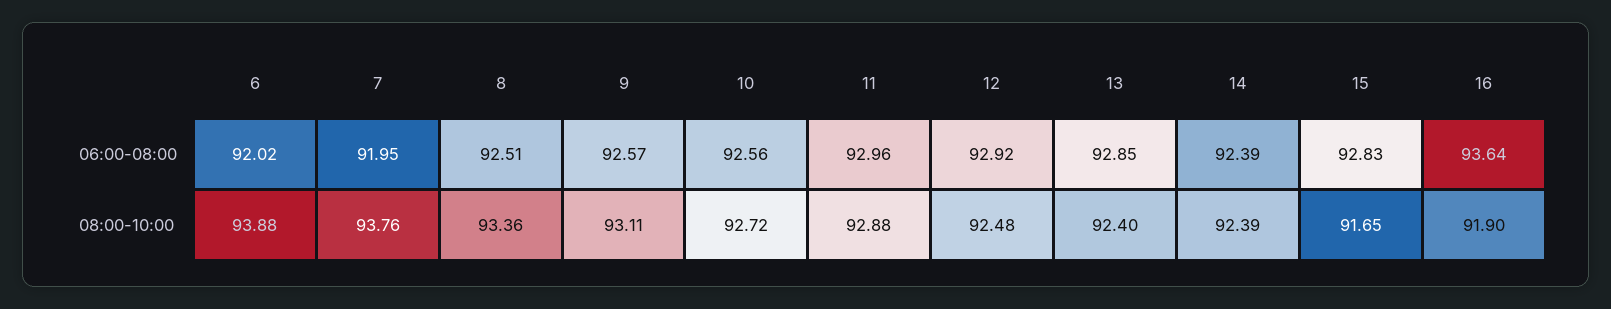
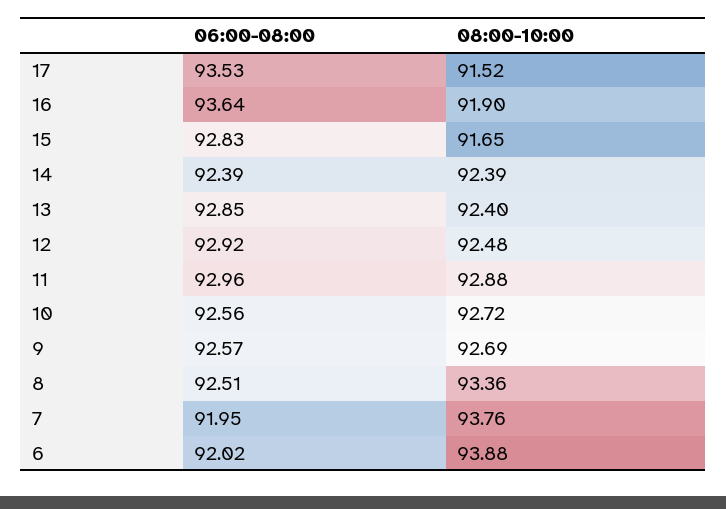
  {
    "6": {
      "06:00-08:00": 92.02,
      "08:00-10:00": 93.88
    },
    "7": {
      "06:00-08:00": 91.95,
      "08:00-10:00": 93.76
    },
    "8": {
      "06:00-08:00": 92.51,
      "08:00-10:00": 93.36
    },
    "9": {
      "06:00-08:00": 92.57,
-     "08:00-10:00": 93.11
+     "08:00-10:00": 92.69
    },
    "10": {
      "06:00-08:00": 92.56,
      "08:00-10:00": 92.72
    },
    "11": {
      "06:00-08:00": 92.96,
      "08:00-10:00": 92.88
    },
    "12": {
      "06:00-08:00": 92.92,
      "08:00-10:00": 92.48
    },
    "13": {
      "06:00-08:00": 92.85,
      "08:00-10:00": 92.4
    },
    "14": {
      "06:00-08:00": 92.39,
      "08:00-10:00": 92.39
    },
    "15": {
      "06:00-08:00": 92.83,
      "08:00-10:00": 91.65
    },
    "16": {
      "06:00-08:00": 93.64,
      "08:00-10:00": 91.9
-   }
+   },
+   "17": {
+     "06:00-08:00": 93.53,
+     "08:00-10:00": 91.52
+   }
  }

